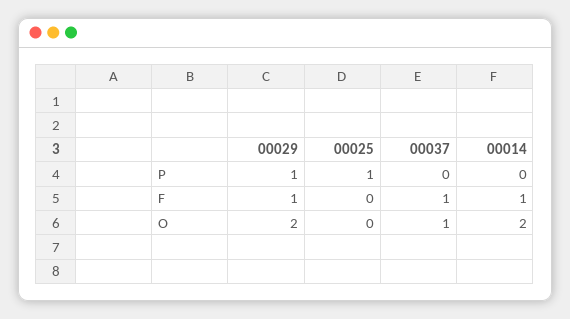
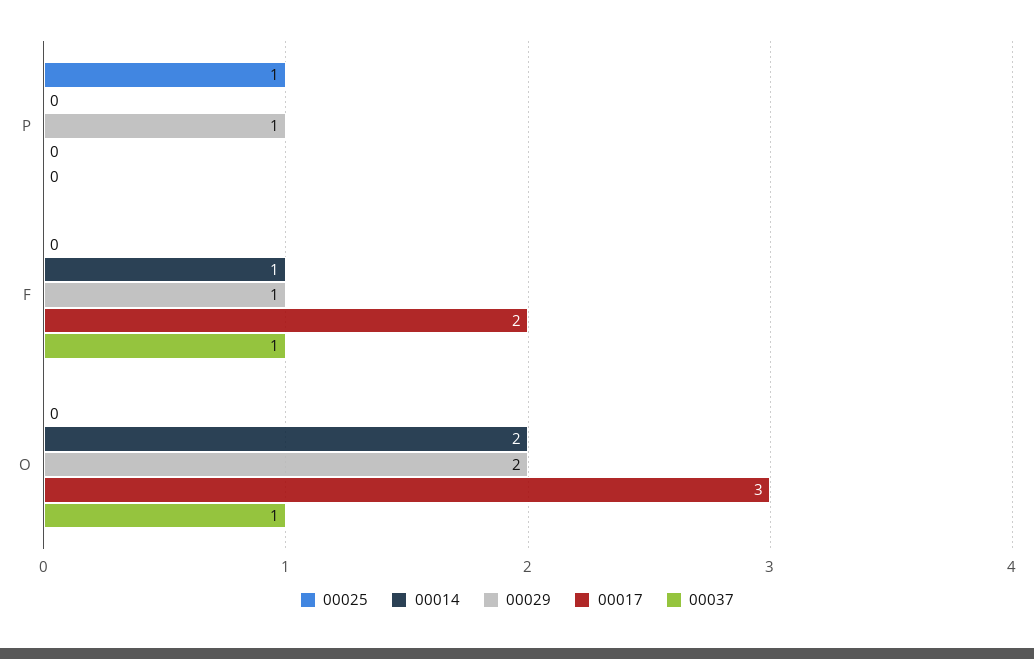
  {
    "00029": {
      "P": 1,
      "F": 1,
      "O": 2
    },
    "00025": {
      "P": 1,
      "F": 0,
      "O": 0
    },
    "00037": {
      "P": 0,
      "F": 1,
      "O": 1
    },
    "00014": {
      "P": 0,
      "F": 1,
      "O": 2
-   }
+   },
+   "00017": {
+     "P": 0,
+     "F": 2,
+     "O": 3
+   }
  }

